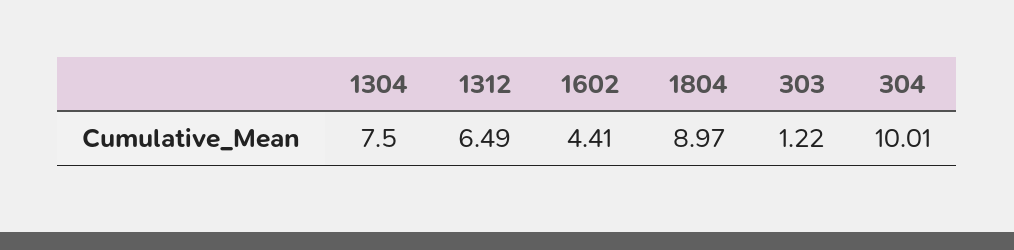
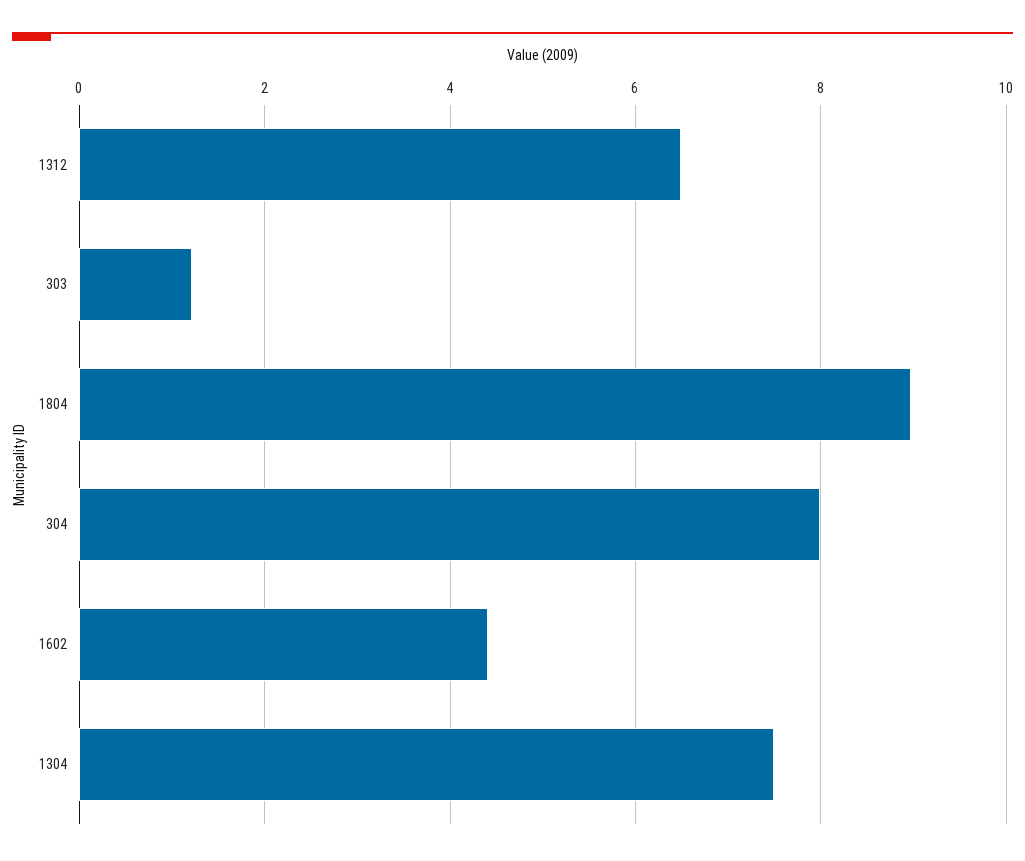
  {
    "1304": 7.5,
    "1312": 6.49,
    "1602": 4.41,
    "1804": 8.97,
    "303": 1.22,
-   "304": 10.01
+   "304": 8
  }

